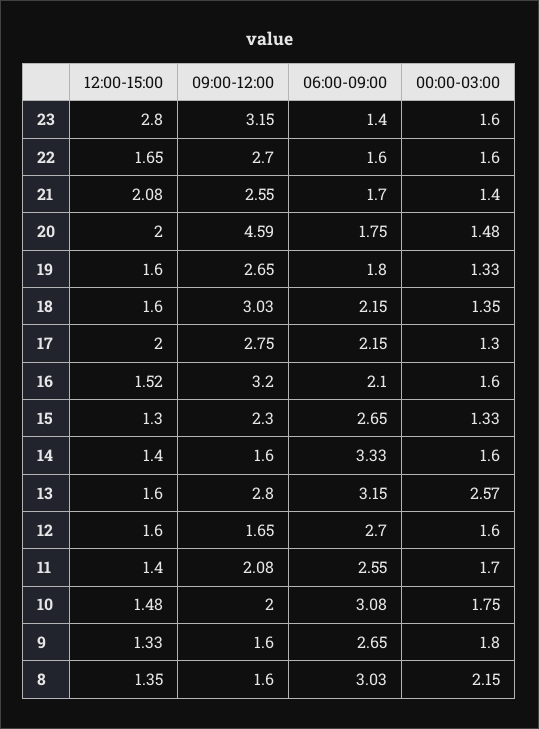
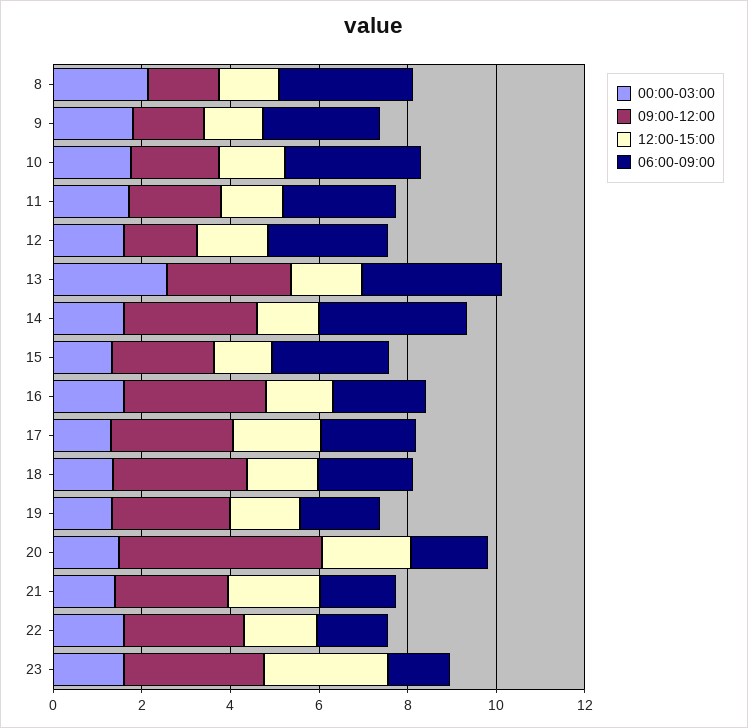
  {
    "12:00-15:00": {
      "23": 2.8,
      "22": 1.65,
      "21": 2.08,
      "20": 2,
      "19": 1.6,
      "18": 1.6,
      "17": 2,
      "16": 1.52,
      "15": 1.3,
      "14": 1.4,
      "13": 1.6,
      "12": 1.6,
      "11": 1.4,
      "10": 1.48,
      "9": 1.33,
      "8": 1.35
    },
    "09:00-12:00": {
      "23": 3.15,
      "22": 2.7,
      "21": 2.55,
      "20": 4.59,
      "19": 2.65,
      "18": 3.03,
      "17": 2.75,
      "16": 3.2,
      "15": 2.3,
-     "14": 1.6,
+     "14": 3,
      "13": 2.8,
      "12": 1.65,
      "11": 2.08,
      "10": 2,
      "9": 1.6,
      "8": 1.6
    },
    "06:00-09:00": {
      "23": 1.4,
      "22": 1.6,
      "21": 1.7,
      "20": 1.75,
      "19": 1.8,
      "18": 2.15,
      "17": 2.15,
      "16": 2.1,
      "15": 2.65,
      "14": 3.33,
      "13": 3.15,
      "12": 2.7,
      "11": 2.55,
      "10": 3.08,
      "9": 2.65,
      "8": 3.03
    },
    "00:00-03:00": {
      "23": 1.6,
      "22": 1.6,
      "21": 1.4,
      "20": 1.48,
      "19": 1.33,
      "18": 1.35,
      "17": 1.3,
      "16": 1.6,
      "15": 1.33,
      "14": 1.6,
      "13": 2.57,
      "12": 1.6,
      "11": 1.7,
      "10": 1.75,
      "9": 1.8,
      "8": 2.15
    }
  }

